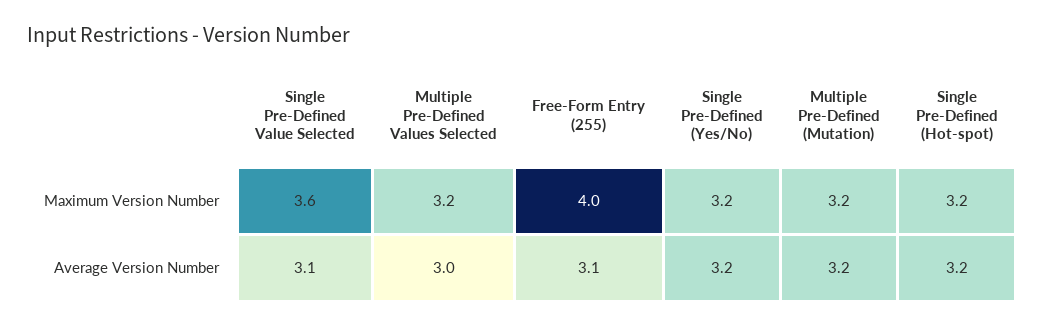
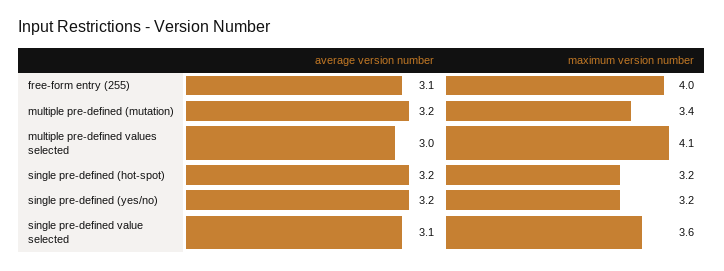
  {
    "Single Pre-Defined Value Selected": {
      "Maximum Version Number": 3.6,
      "Average Version Number": 3.1
    },
    "Multiple Pre-Defined Values Selected": {
-     "Maximum Version Number": 3.2,
+     "Maximum Version Number": 4.1,
      "Average Version Number": 3
    },
    "Free-Form Entry (255)": {
      "Maximum Version Number": 4,
      "Average Version Number": 3.1
    },
    "Single Pre-Defined (Yes/No)": {
      "Maximum Version Number": 3.2,
      "Average Version Number": 3.2
    },
    "Multiple Pre-Defined (Mutation)": {
-     "Maximum Version Number": 3.2,
+     "Maximum Version Number": 3.4,
      "Average Version Number": 3.2
    },
    "Single Pre-Defined (Hot-spot)": {
      "Maximum Version Number": 3.2,
      "Average Version Number": 3.2
    }
  }

